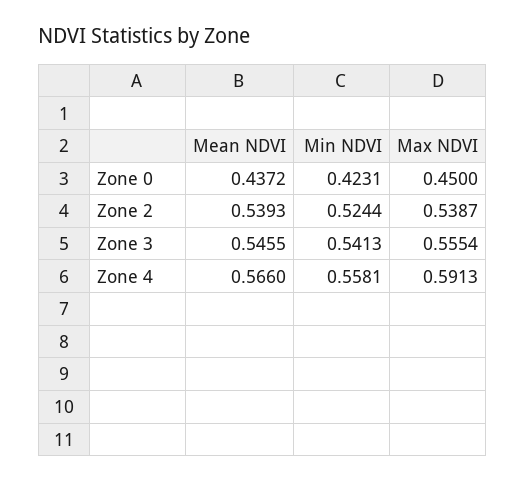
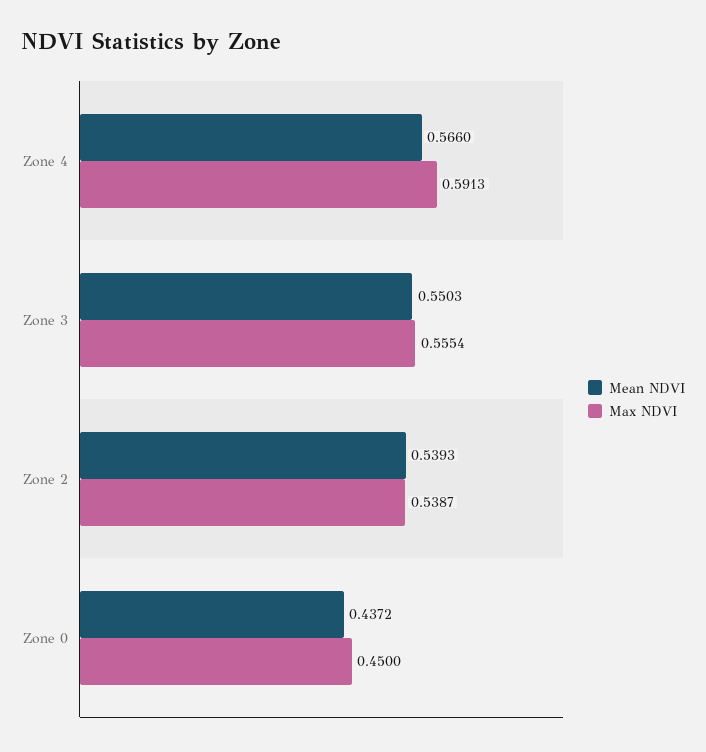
  {
    "Mean NDVI": {
      "Zone 0": 0.4372,
      "Zone 2": 0.5393,
-     "Zone 3": 0.5455,
+     "Zone 3": 0.5503,
      "Zone 4": 0.566
    },
-   "Min NDVI": {
-     "Zone 0": 0.4231,
-     "Zone 2": 0.5244,
-     "Zone 3": 0.5413,
-     "Zone 4": 0.5581
-   },
    "Max NDVI": {
      "Zone 0": 0.45,
      "Zone 2": 0.5387,
      "Zone 3": 0.5554,
      "Zone 4": 0.5913
    }
  }

